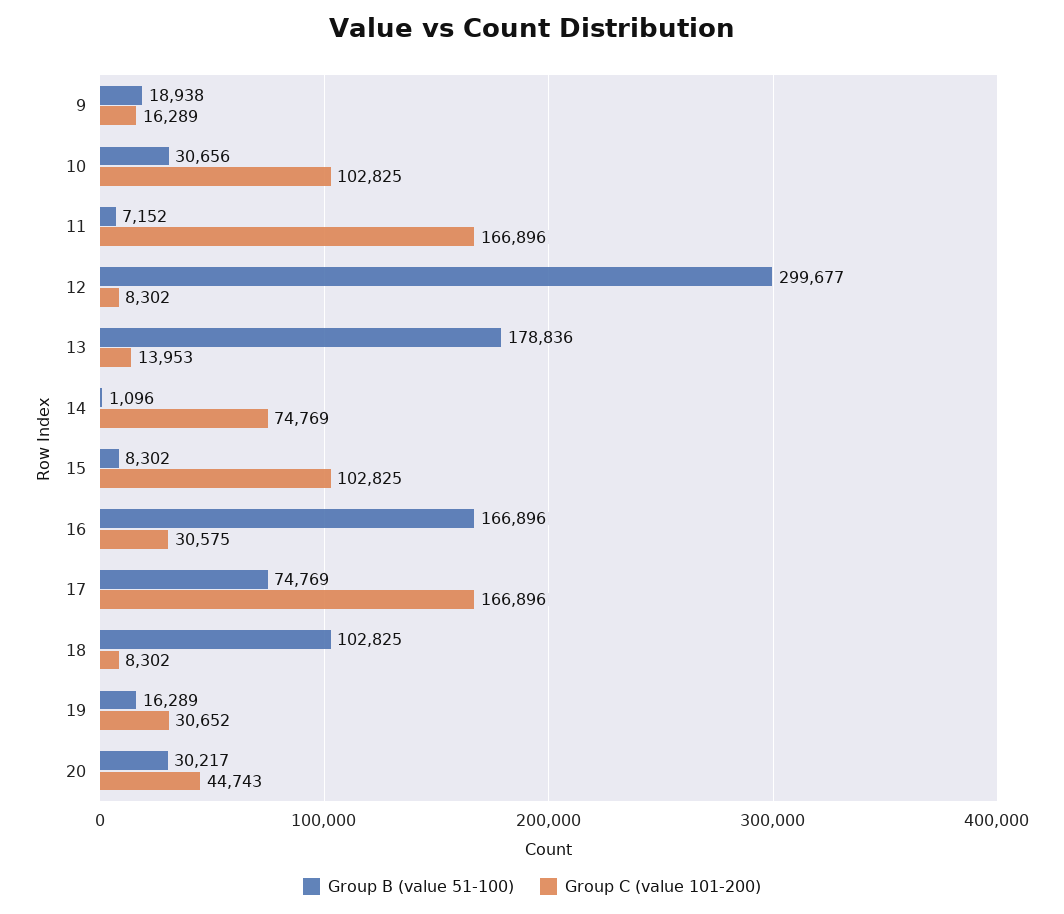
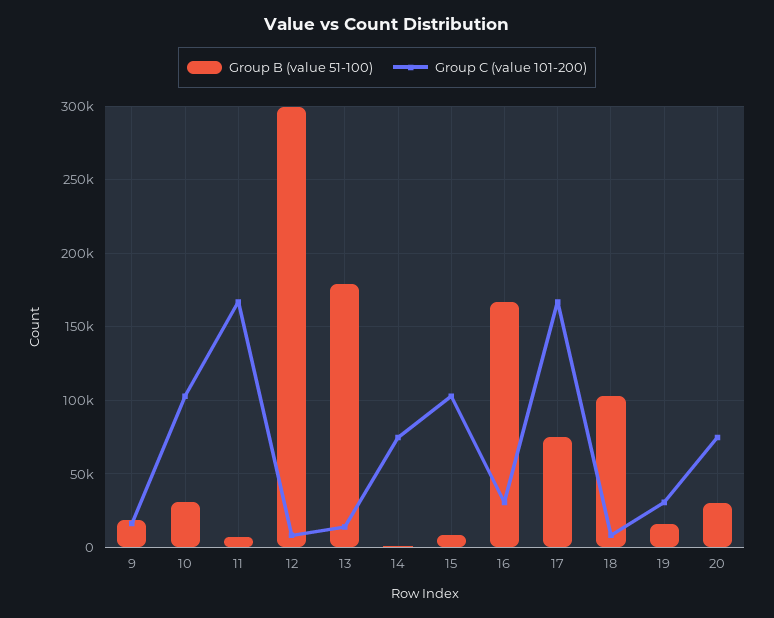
  {
    "Group B (value 51-100)": {
      "9": 18938,
      "10": 30656,
      "11": 7152,
      "12": 299677,
      "13": 178836,
      "14": 1096,
      "15": 8302,
      "16": 166896,
      "17": 74769,
      "18": 102825,
      "19": 16289,
      "20": 30217
    },
    "Group C (value 101-200)": {
      "9": 16289,
      "10": 102825,
      "11": 166896,
      "12": 8302,
      "13": 13953,
      "14": 74769,
      "15": 102825,
      "16": 30575,
      "17": 166896,
      "18": 8302,
      "19": 30652,
-     "20": 44743
+     "20": 75000
    }
  }

